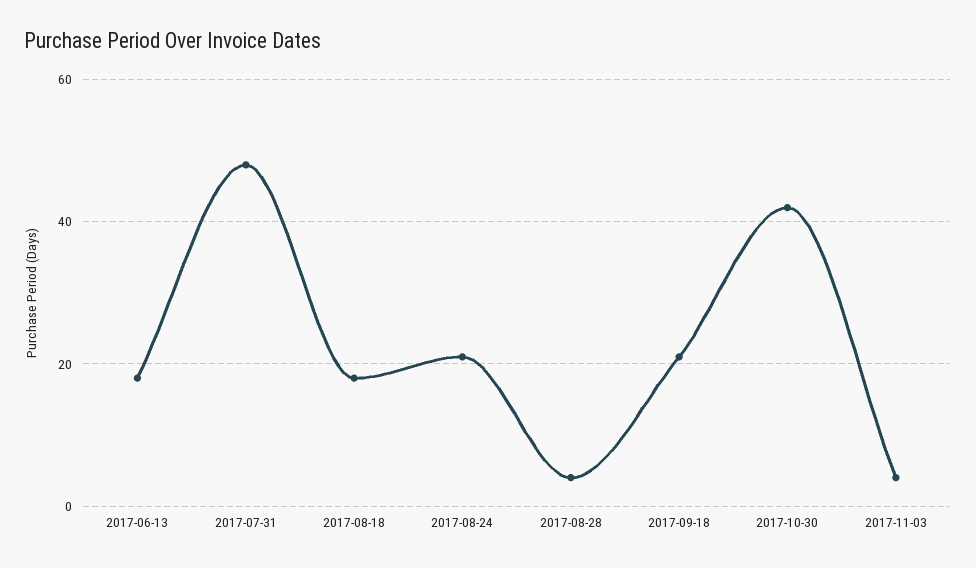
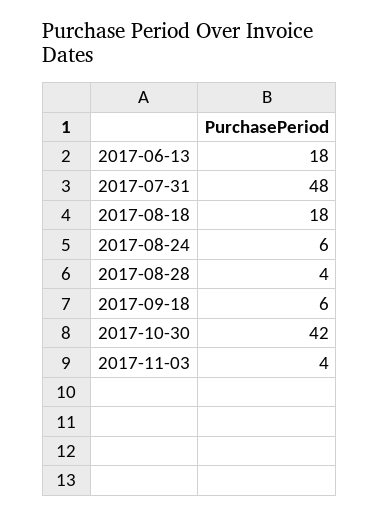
  {
    "2017-06-13": 18,
    "2017-07-31": 48,
    "2017-08-18": 18,
-   "2017-08-24": 20,
+   "2017-08-24": 6,
    "2017-08-28": 4,
-   "2017-09-18": 20,
+   "2017-09-18": 6,
    "2017-10-30": 42,
    "2017-11-03": 4
  }

